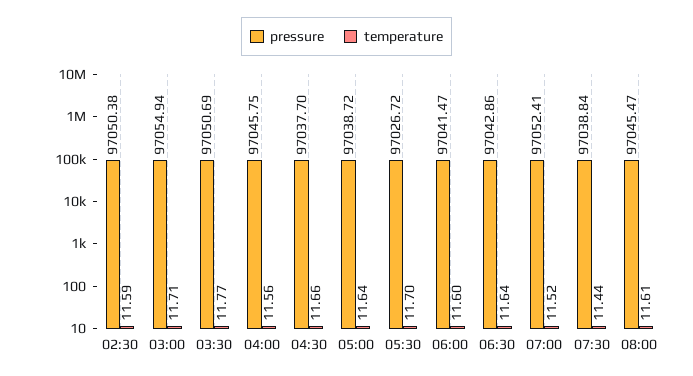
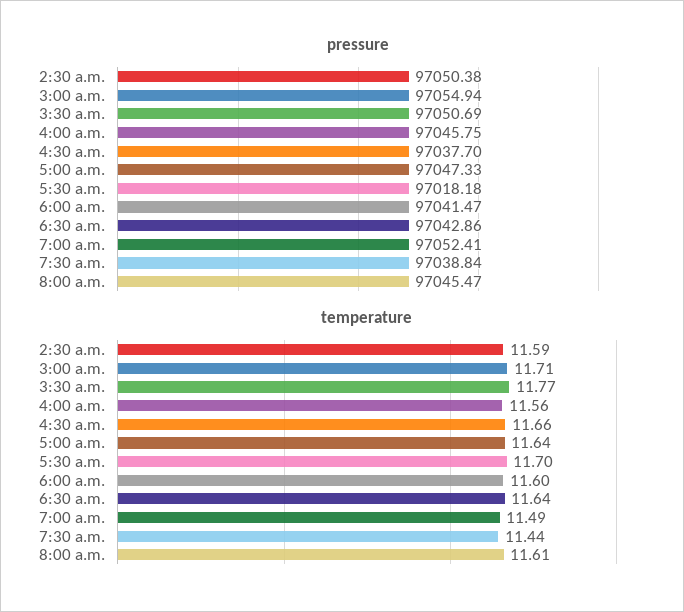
  {
    "pressure": {
      "02:30": 97050.38,
      "03:00": 97054.94,
      "03:30": 97050.69,
      "04:00": 97045.75,
      "04:30": 97037.7,
-     "05:00": 97038.72,
+     "05:00": 97047.33,
-     "05:30": 97026.72,
+     "05:30": 97018.18,
      "06:00": 97041.47,
      "06:30": 97042.86,
      "07:00": 97052.41,
      "07:30": 97038.84,
      "08:00": 97045.47
    },
    "temperature": {
      "02:30": 11.59,
      "03:00": 11.71,
      "03:30": 11.77,
      "04:00": 11.56,
      "04:30": 11.66,
      "05:00": 11.64,
      "05:30": 11.7,
      "06:00": 11.6,
      "06:30": 11.64,
-     "07:00": 11.52,
+     "07:00": 11.49,
      "07:30": 11.44,
      "08:00": 11.61
    }
  }

